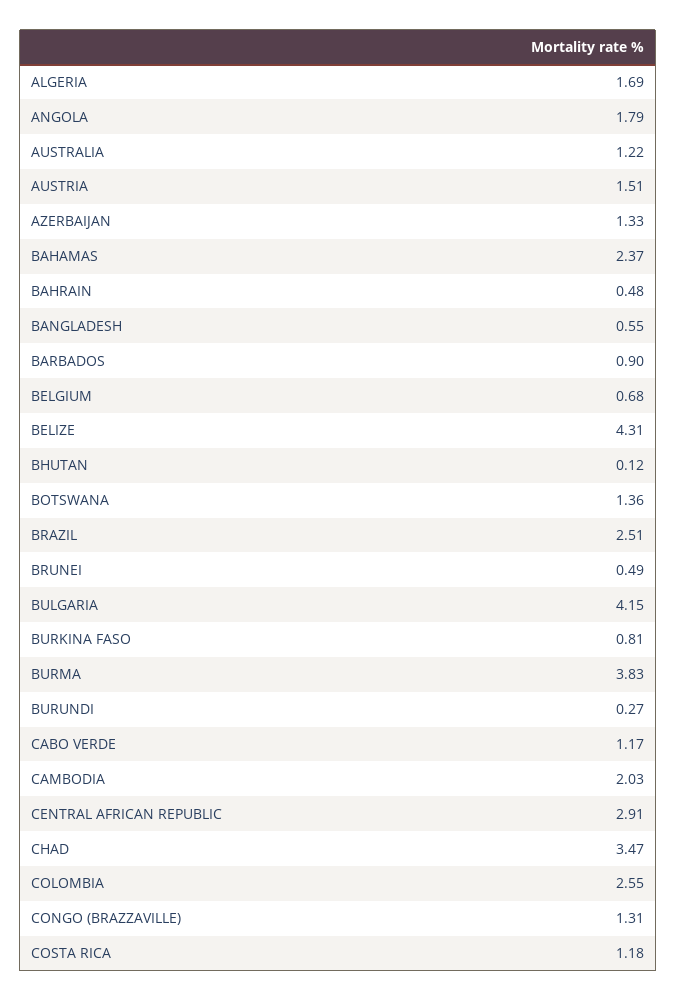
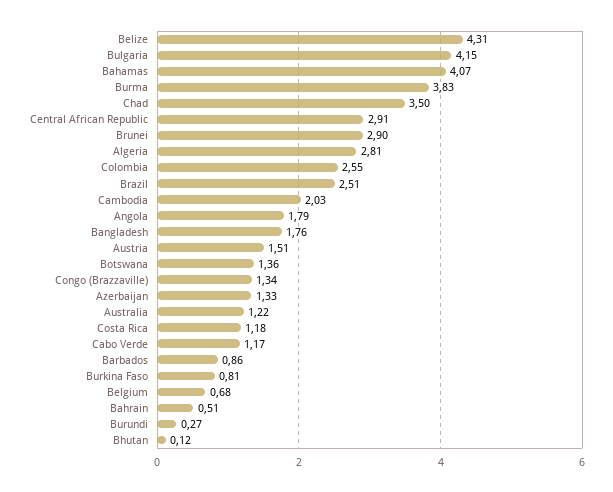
  {
-   "ALGERIA": 1.69,
+   "ALGERIA": 2.81,
    "ANGOLA": 1.79,
    "AUSTRALIA": 1.22,
    "AUSTRIA": 1.51,
    "AZERBAIJAN": 1.33,
-   "BAHAMAS": 2.37,
+   "BAHAMAS": 4.07,
-   "BAHRAIN": 0.48,
+   "BAHRAIN": 0.51,
-   "BANGLADESH": 0.55,
+   "BANGLADESH": 1.76,
-   "BARBADOS": 0.9,
+   "BARBADOS": 0.86,
    "BELGIUM": 0.68,
    "BELIZE": 4.31,
    "BHUTAN": 0.12,
    "BOTSWANA": 1.36,
    "BRAZIL": 2.51,
-   "BRUNEI": 0.49,
+   "BRUNEI": 2.9,
    "BULGARIA": 4.15,
    "BURKINA FASO": 0.81,
    "BURMA": 3.83,
    "BURUNDI": 0.27,
    "CABO VERDE": 1.17,
    "CAMBODIA": 2.03,
    "CENTRAL AFRICAN REPUBLIC": 2.91,
-   "CHAD": 3.47,
+   "CHAD": 3.5,
    "COLOMBIA": 2.55,
-   "CONGO (BRAZZAVILLE)": 1.31,
+   "CONGO (BRAZZAVILLE)": 1.34,
    "COSTA RICA": 1.18
  }

